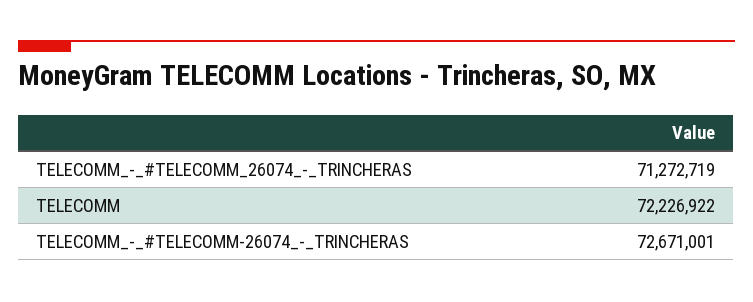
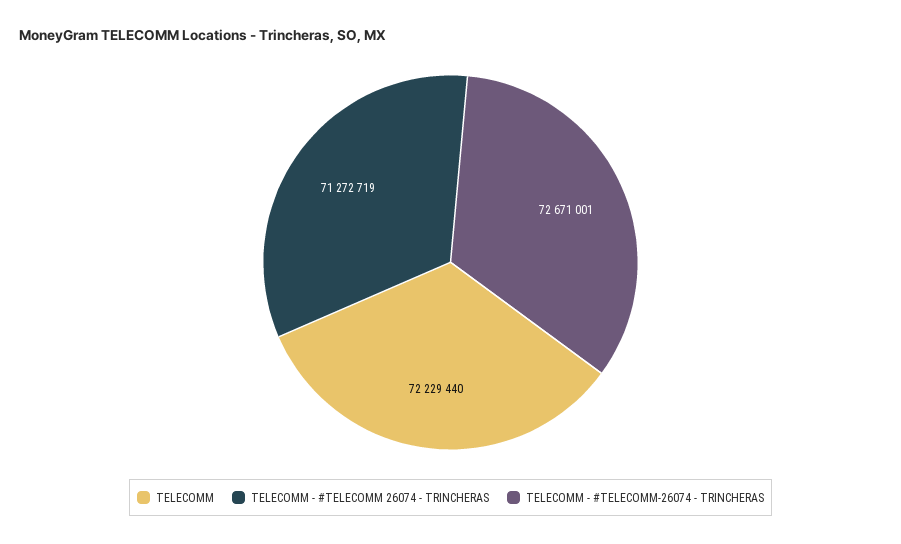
  {
    "TELECOMM_-_#TELECOMM_26074_-_TRINCHERAS": 71272719,
-   "TELECOMM": 72226922,
+   "TELECOMM": 72229440,
    "TELECOMM_-_#TELECOMM-26074_-_TRINCHERAS": 72671001
  }

